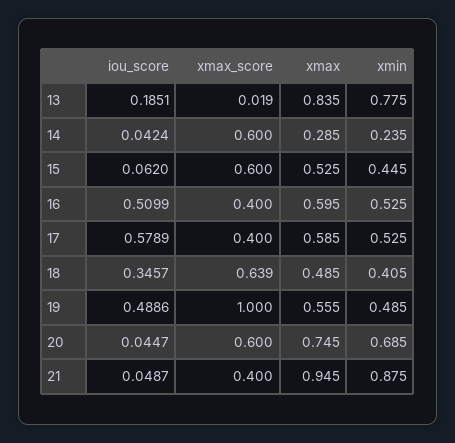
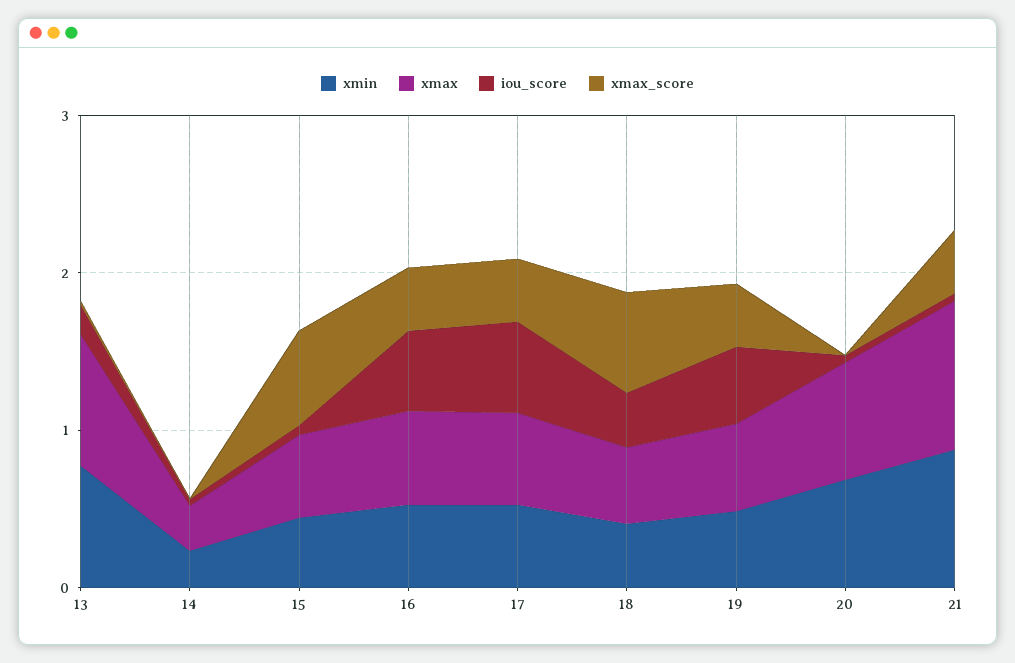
  {
    "iou_score": {
      "13": 0.1851,
      "14": 0.0424,
      "15": 0.062,
      "16": 0.5099,
      "17": 0.5789,
      "18": 0.3457,
      "19": 0.4886,
      "20": 0.0447,
      "21": 0.0487
    },
    "xmax_score": {
      "13": 0.019,
-     "14": 0.6,
+     "14": 0,
      "15": 0.6,
      "16": 0.4,
      "17": 0.4,
      "18": 0.639,
-     "19": 1,
+     "19": 0.4,
-     "20": 0.6,
+     "20": 0,
      "21": 0.4
    },
    "xmax": {
      "13": 0.835,
      "14": 0.285,
      "15": 0.525,
      "16": 0.595,
      "17": 0.585,
      "18": 0.485,
      "19": 0.555,
      "20": 0.745,
      "21": 0.945
    },
    "xmin": {
      "13": 0.775,
      "14": 0.235,
      "15": 0.445,
      "16": 0.525,
      "17": 0.525,
      "18": 0.405,
      "19": 0.485,
      "20": 0.685,
      "21": 0.875
    }
  }

